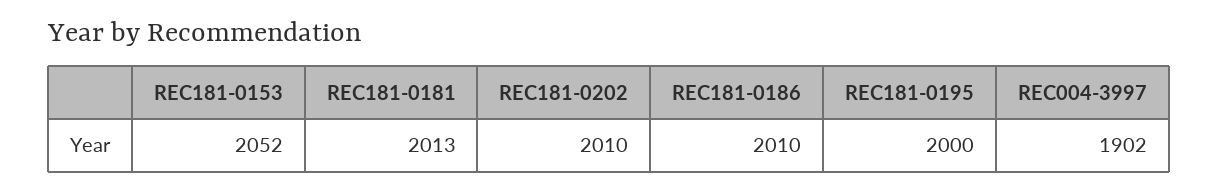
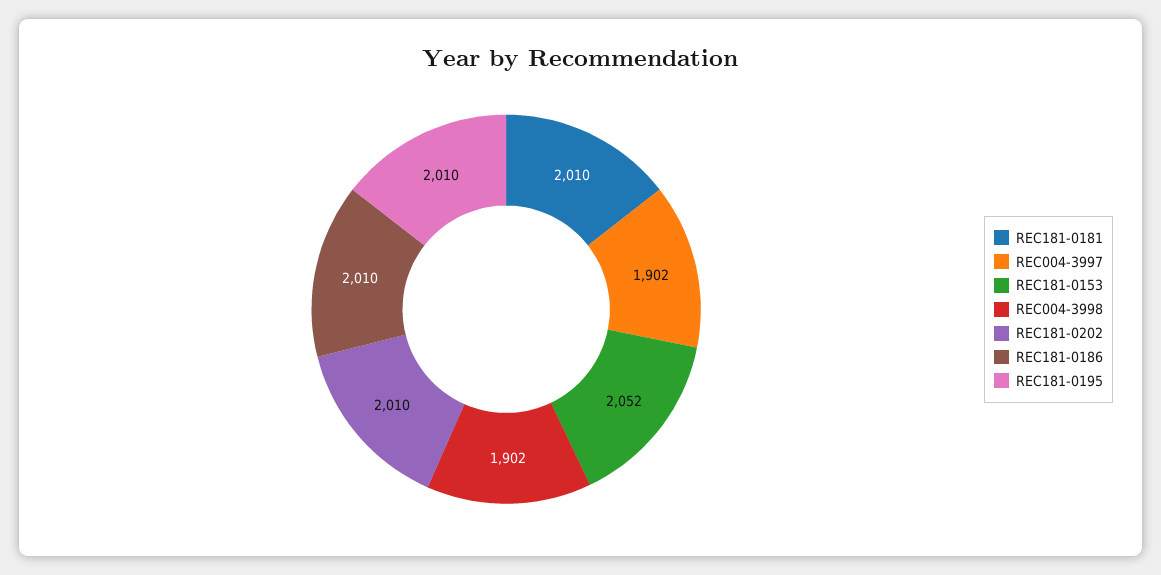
  {
    "REC181-0153": 2052,
-   "REC181-0181": 2013,
+   "REC181-0181": 2010,
    "REC181-0202": 2010,
    "REC181-0186": 2010,
-   "REC181-0195": 2000,
+   "REC181-0195": 2010,
-   "REC004-3997": 1902
+   "REC004-3997": 1902,
+   "REC004-3998": 1902
  }

